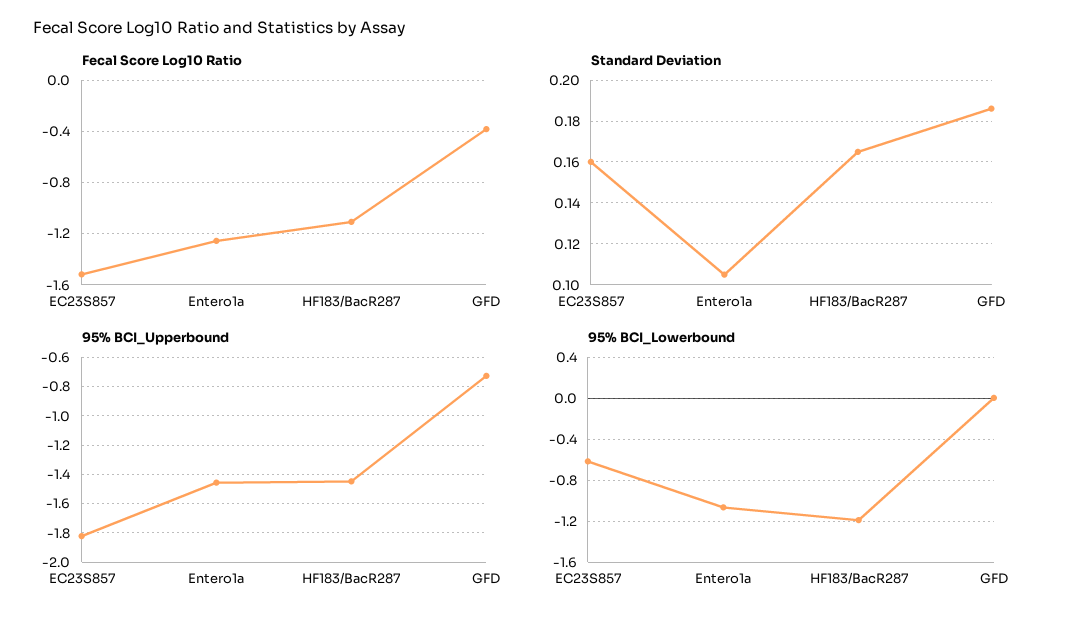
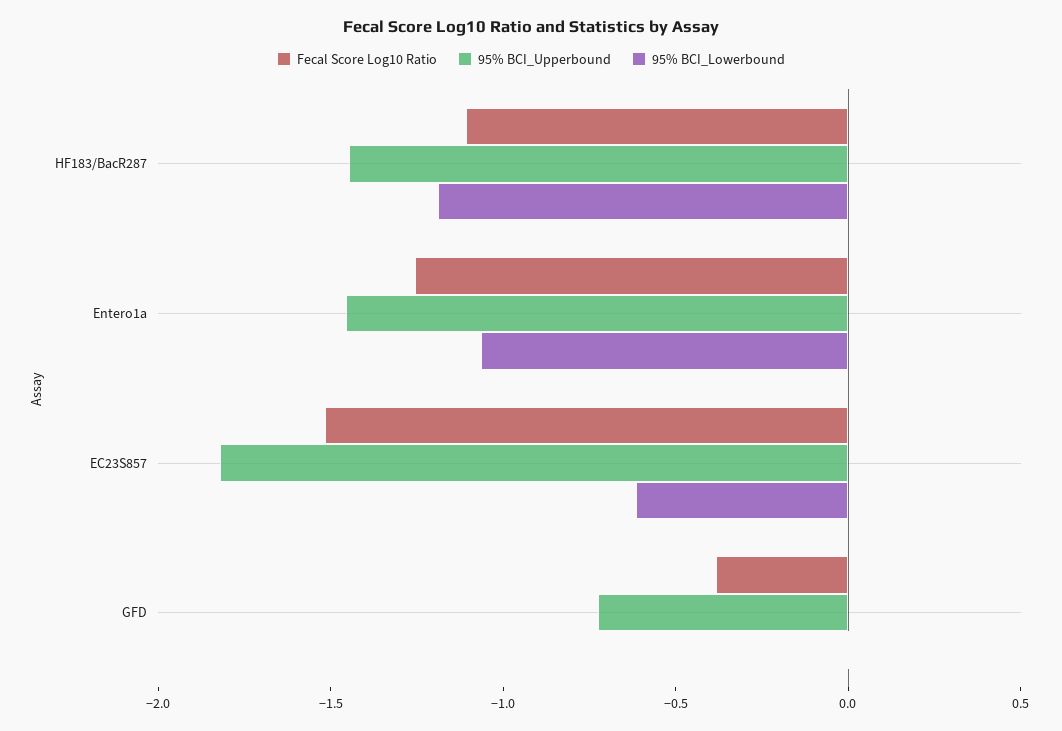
  {
    "Fecal Score Log10 Ratio": {
      "EC23S857": -1.5,
      "Entero1a": -1.25,
      "HF183/BacR287": -1.1,
      "GFD": -0.4
    },
-   "Standard Deviation": {
-     "EC23S857": 0.16,
-     "Entero1a": 0.105,
-     "HF183/BacR287": 0.165,
-     "GFD": 0.185
-   },
    "95% BCI_Upperbound": {
      "EC23S857": -1.8,
      "Entero1a": -1.45,
      "HF183/BacR287": -1.45,
      "GFD": -0.75
    },
    "95% BCI_Lowerbound": {
      "EC23S857": -0.6,
      "Entero1a": -1.1,
      "HF183/BacR287": -1.2,
      "GFD": 0
    }
  }

